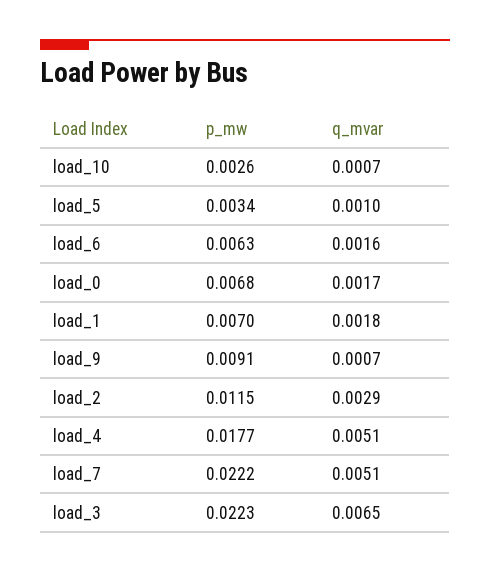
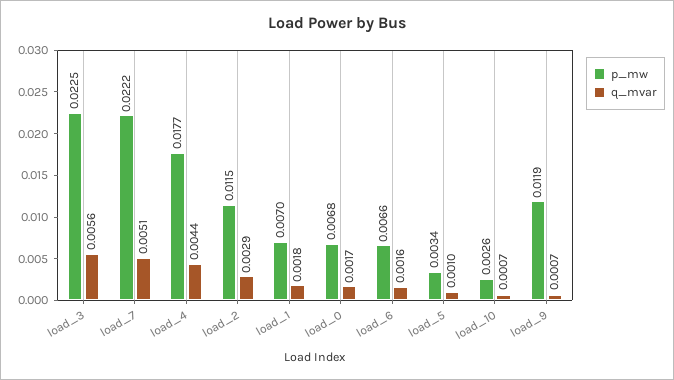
  {
    "p_mw": {
      "load_10": 0.0026,
      "load_5": 0.0034,
-     "load_6": 0.0063,
+     "load_6": 0.0066,
      "load_0": 0.0068,
      "load_1": 0.007,
-     "load_9": 0.0091,
+     "load_9": 0.0119,
      "load_2": 0.0115,
      "load_4": 0.0177,
      "load_7": 0.0222,
-     "load_3": 0.0223
+     "load_3": 0.0225
    },
    "q_mvar": {
      "load_10": 0.0007,
      "load_5": 0.001,
      "load_6": 0.0016,
      "load_0": 0.0017,
      "load_1": 0.0018,
      "load_9": 0.0007,
      "load_2": 0.0029,
-     "load_4": 0.0051,
+     "load_4": 0.0044,
      "load_7": 0.0051,
-     "load_3": 0.0065
+     "load_3": 0.0056
    }
  }

